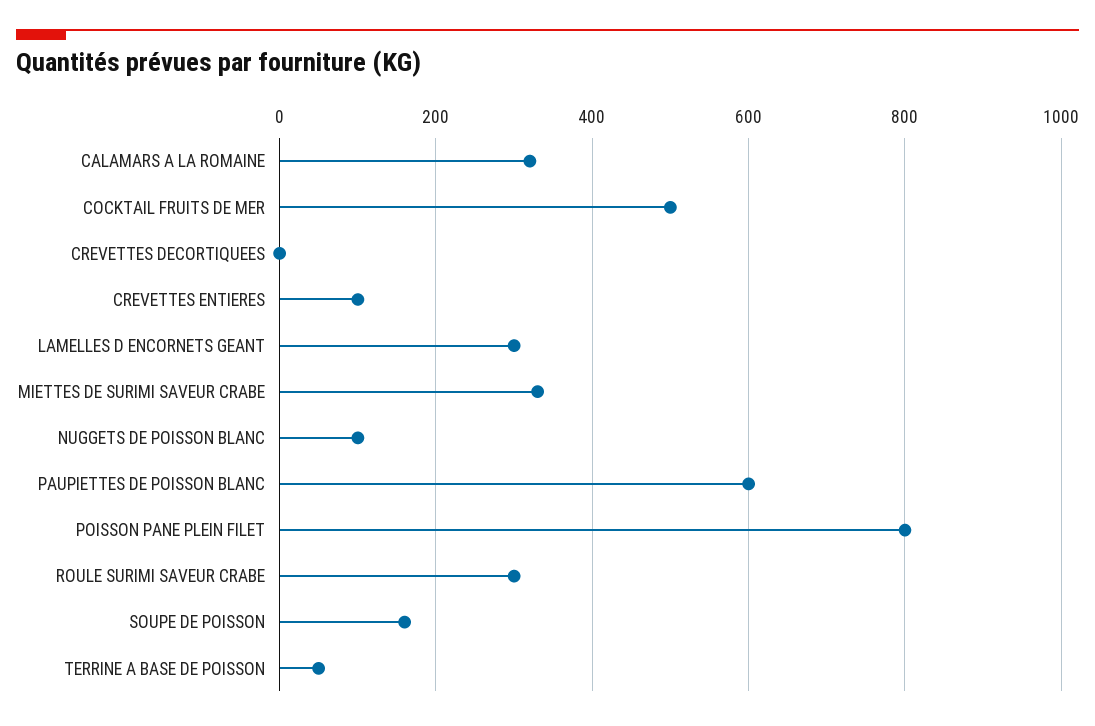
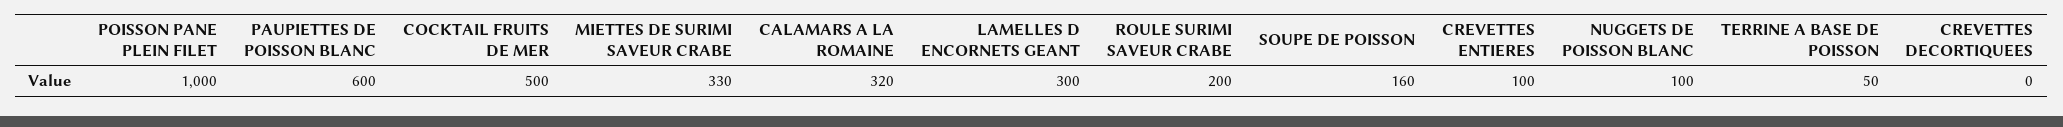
  {
    "CALAMARS A LA ROMAINE": 320,
    "COCKTAIL FRUITS DE MER": 500,
    "CREVETTES DECORTIQUEES": 0,
    "CREVETTES ENTIERES": 100,
    "LAMELLES D ENCORNETS GEANT": 300,
    "MIETTES DE SURIMI SAVEUR CRABE": 330,
    "NUGGETS DE POISSON BLANC": 100,
    "PAUPIETTES DE POISSON BLANC": 600,
-   "POISSON PANE PLEIN FILET": 800,
+   "POISSON PANE PLEIN FILET": 1000,
-   "ROULE SURIMI SAVEUR CRABE": 300,
+   "ROULE SURIMI SAVEUR CRABE": 200,
    "SOUPE DE POISSON": 160,
    "TERRINE A BASE DE POISSON": 50
  }

